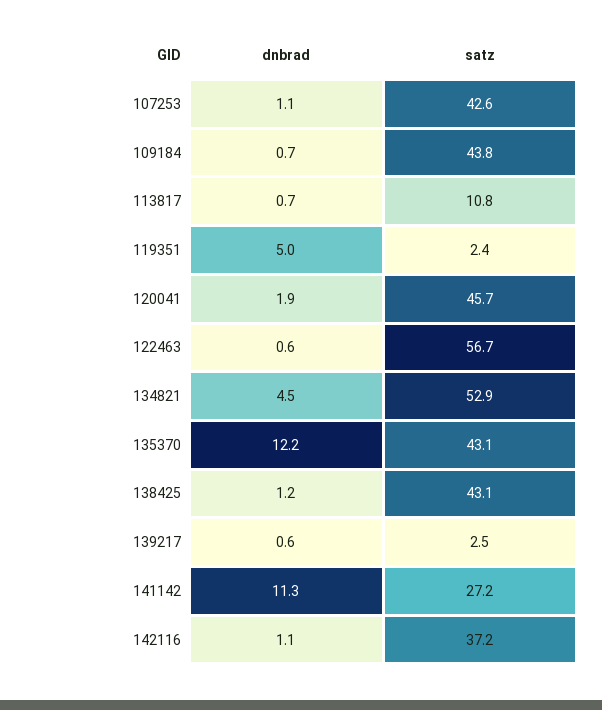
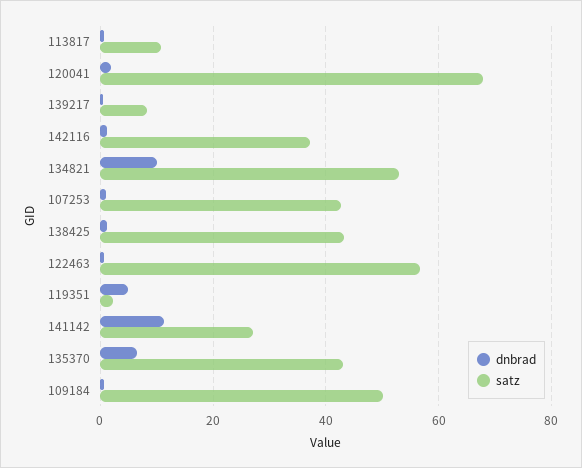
  {
    "dnbrad": {
      "107253": 1.1,
      "109184": 0.7,
      "113817": 0.7,
      "119351": 5,
      "120041": 1.9,
      "122463": 0.6,
-     "134821": 4.5,
+     "134821": 10,
-     "135370": 12.2,
+     "135370": 6,
      "138425": 1.2,
      "139217": 0.6,
      "141142": 11.3,
      "142116": 1.1
    },
    "satz": {
      "107253": 42.6,
-     "109184": 43.8,
+     "109184": 50,
      "113817": 10.8,
      "119351": 2.4,
-     "120041": 45.7,
+     "120041": 68,
      "122463": 56.7,
      "134821": 52.9,
      "135370": 43.1,
      "138425": 43.1,
-     "139217": 2.5,
+     "139217": 8,
      "141142": 27.2,
      "142116": 37.2
    }
  }

